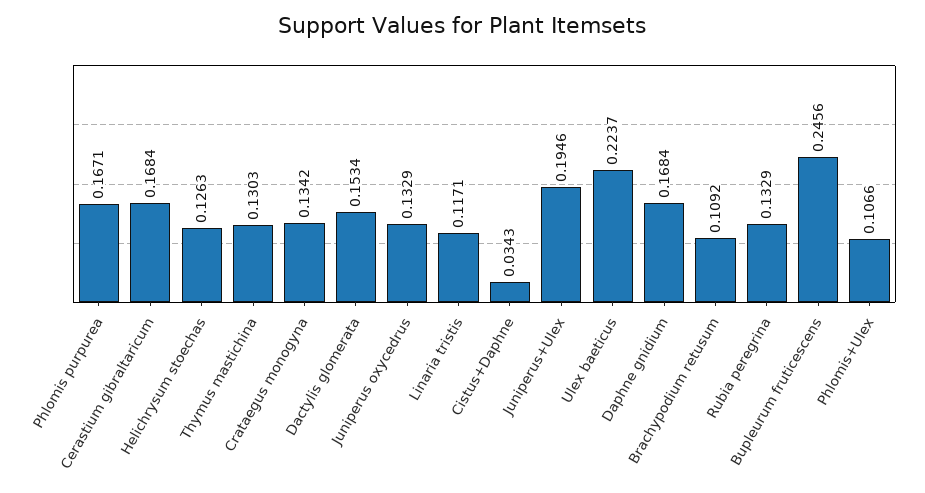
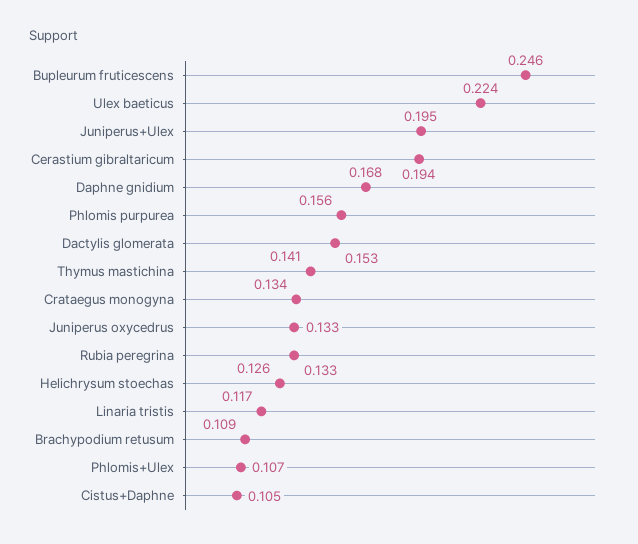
  {
-   "Phlomis purpurea": 0.1671,
+   "Phlomis purpurea": 0.156,
-   "Cerastium gibraltaricum": 0.1684,
+   "Cerastium gibraltaricum": 0.194,
    "Helichrysum stoechas": 0.1263,
-   "Thymus mastichina": 0.1303,
+   "Thymus mastichina": 0.141,
    "Crataegus monogyna": 0.1342,
    "Dactylis glomerata": 0.1534,
    "Juniperus oxycedrus": 0.1329,
    "Linaria tristis": 0.1171,
-   "Cistus+Daphne": 0.0343,
+   "Cistus+Daphne": 0.105,
    "Juniperus+Ulex": 0.1946,
    "Ulex baeticus": 0.2237,
    "Daphne gnidium": 0.1684,
    "Brachypodium retusum": 0.1092,
    "Rubia peregrina": 0.1329,
    "Bupleurum fruticescens": 0.2456,
    "Phlomis+Ulex": 0.1066
  }

